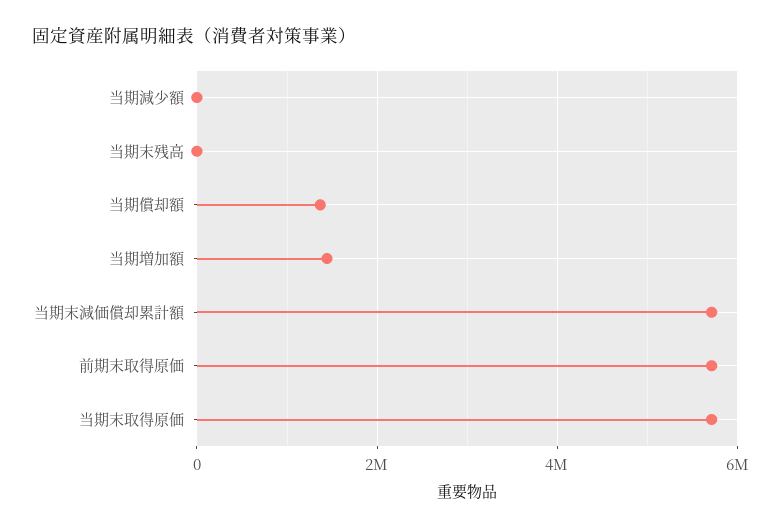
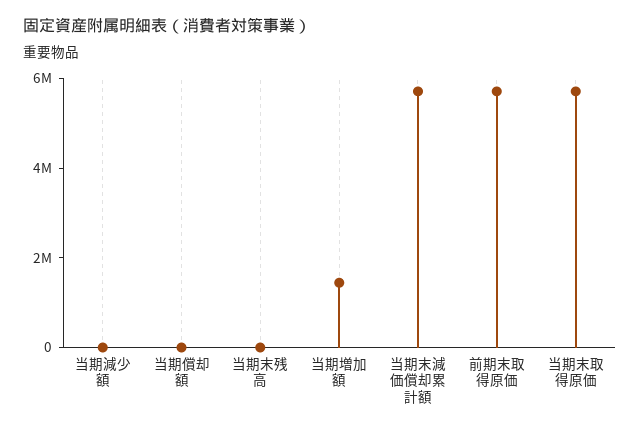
  {
    "当期減少額": 0,
    "当期末残高": 0,
-   "当期償却額": 1400000,
+   "当期償却額": 0,
    "当期増加額": 1400000,
    "当期末減価償却累計額": 5800000,
    "前期末取得原価": 5800000,
    "当期末取得原価": 5800000
  }

